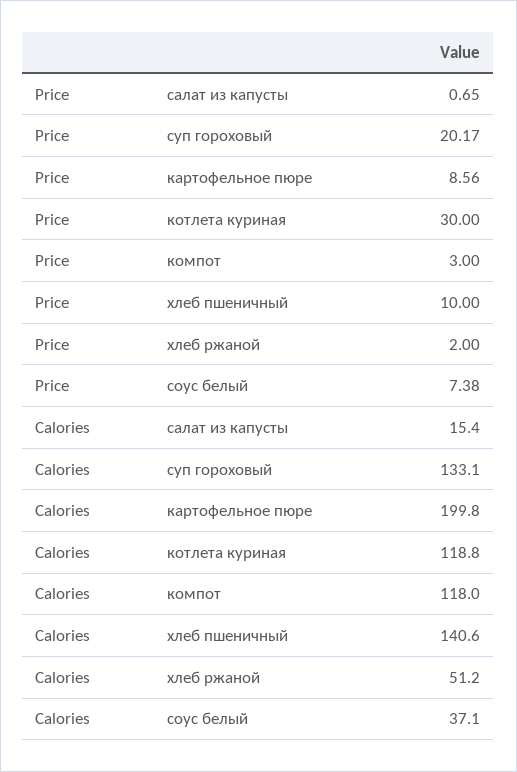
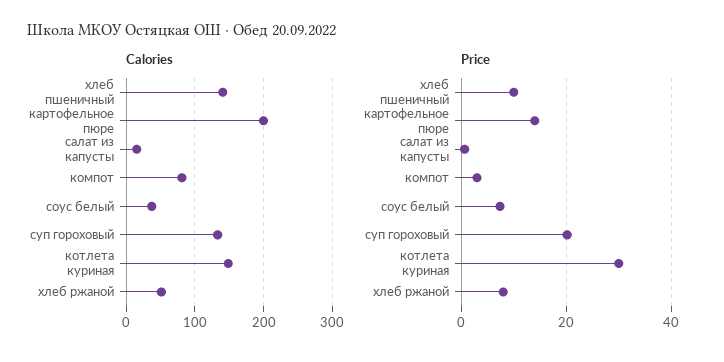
  {
    "Price": {
      "салат из капусты": 0.65,
      "суп гороховый": 20.17,
-     "картофельное пюре": 8.56,
+     "картофельное пюре": 14,
      "котлета куриная": 30,
      "компот": 3,
      "хлеб пшеничный": 10,
-     "хлеб ржаной": 2,
+     "хлеб ржаной": 8,
      "соус белый": 7.38
    },
    "Calories": {
      "салат из капусты": 15.4,
      "суп гороховый": 133.1,
      "картофельное пюре": 199.8,
-     "котлета куриная": 118.8,
+     "котлета куриная": 150,
-     "компот": 118,
+     "компот": 80,
      "хлеб пшеничный": 140.6,
      "хлеб ржаной": 51.2,
      "соус белый": 37.1
    }
  }

